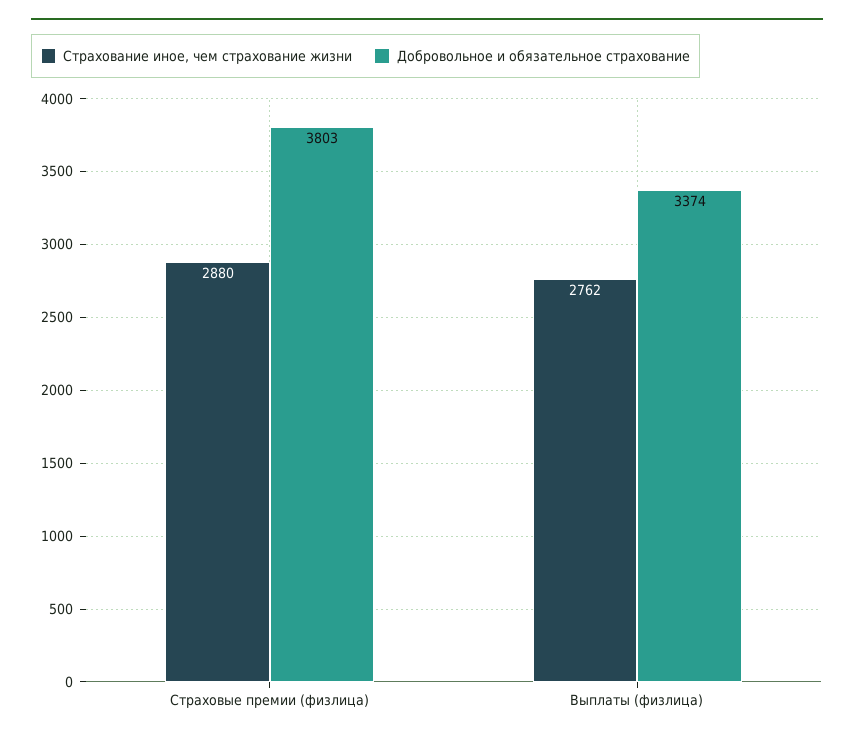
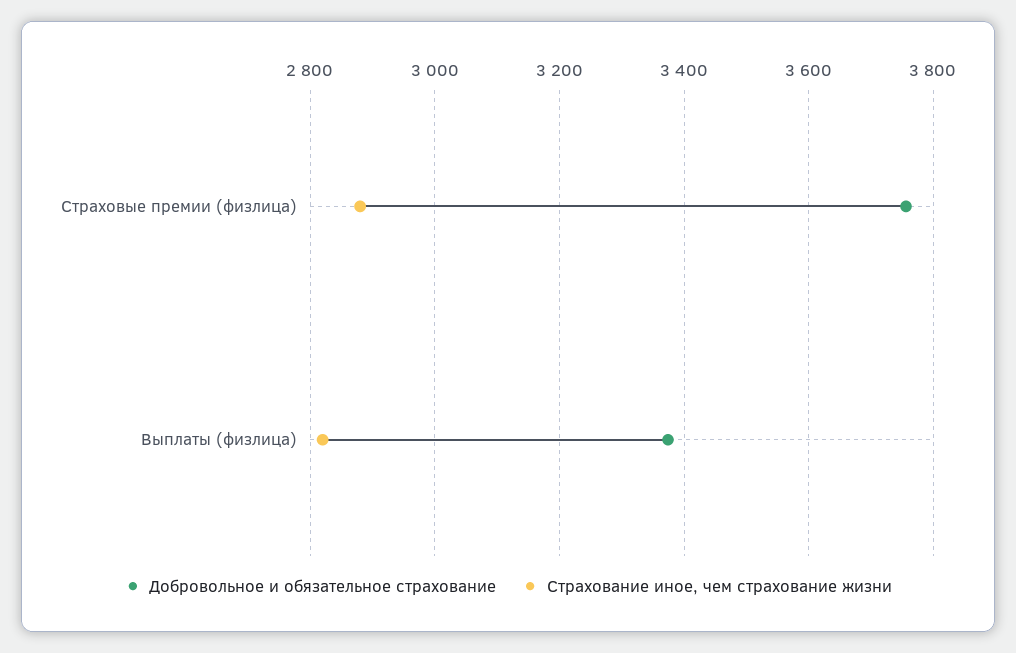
  {
    "Страхование иное, чем страхование жизни": {
      "Страховые премии (физлица)": 2880,
-     "Выплаты (физлица)": 2762
+     "Выплаты (физлица)": 2820
    },
    "Добровольное и обязательное страхование": {
-     "Страховые премии (физлица)": 3803,
+     "Страховые премии (физлица)": 3760,
      "Выплаты (физлица)": 3374
    }
  }

